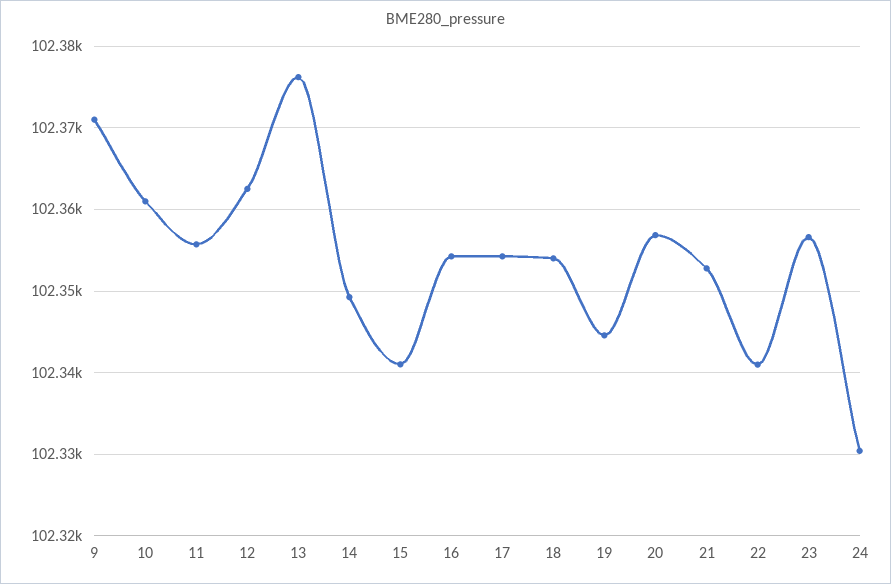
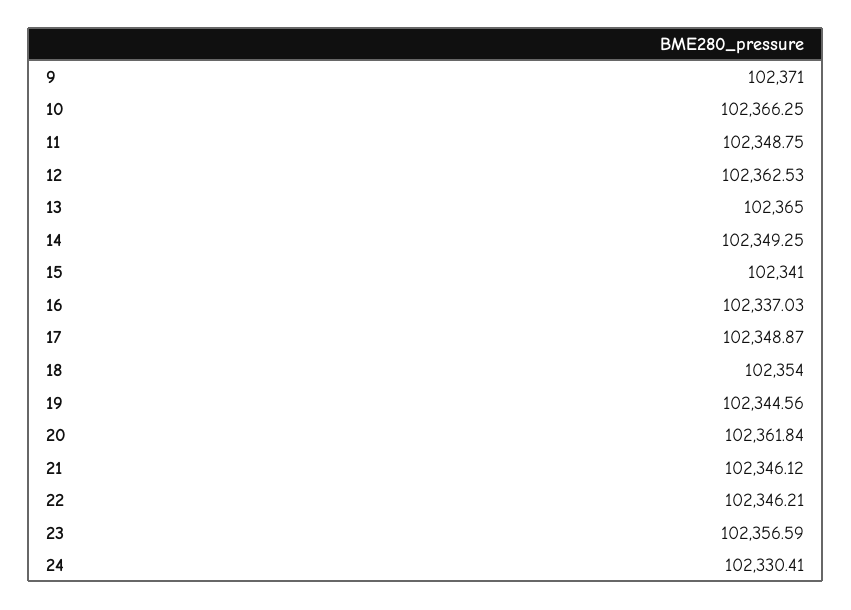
  {
    "9": 102371,
-   "10": 102361,
+   "10": 102366.25,
-   "11": 102356,
+   "11": 102348.75,
    "12": 102362.53,
-   "13": 102376,
+   "13": 102365,
    "14": 102349.25,
    "15": 102341,
-   "16": 102354,
+   "16": 102337.03,
-   "17": 102354,
+   "17": 102348.87,
    "18": 102354,
    "19": 102344.56,
-   "20": 102357,
+   "20": 102361.84,
-   "21": 102353,
+   "21": 102346.12,
-   "22": 102341,
+   "22": 102346.21,
    "23": 102356.59,
    "24": 102330.41
  }

